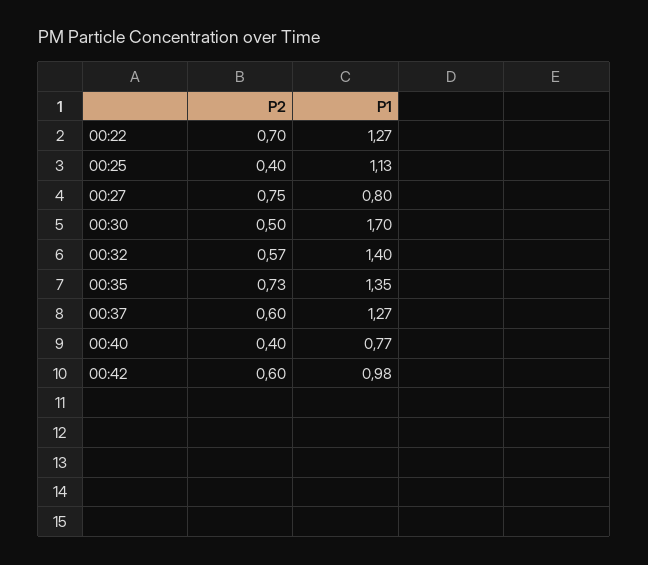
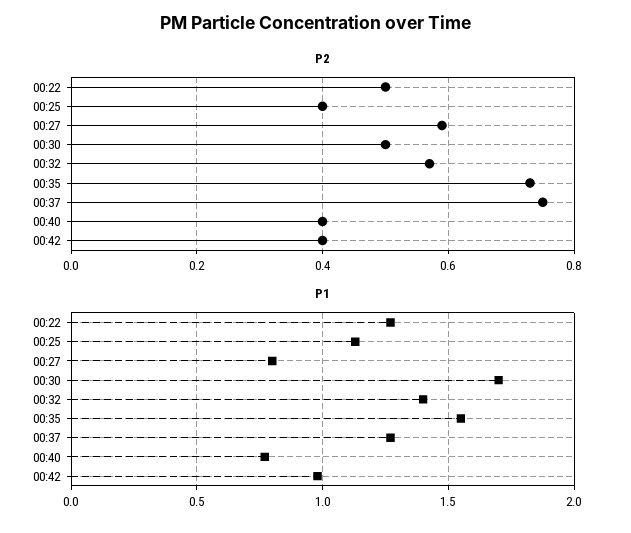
  {
    "P2": {
-     "00:22": 0.7,
+     "00:22": 0.5,
      "00:25": 0.4,
-     "00:27": 0.75,
+     "00:27": 0.6,
      "00:30": 0.5,
      "00:32": 0.57,
      "00:35": 0.73,
-     "00:37": 0.6,
+     "00:37": 0.75,
      "00:40": 0.4,
-     "00:42": 0.6
+     "00:42": 0.4
    },
    "P1": {
      "00:22": 1.27,
      "00:25": 1.13,
      "00:27": 0.8,
      "00:30": 1.7,
      "00:32": 1.4,
-     "00:35": 1.35,
+     "00:35": 1.55,
      "00:37": 1.27,
      "00:40": 0.77,
      "00:42": 0.98
    }
  }

